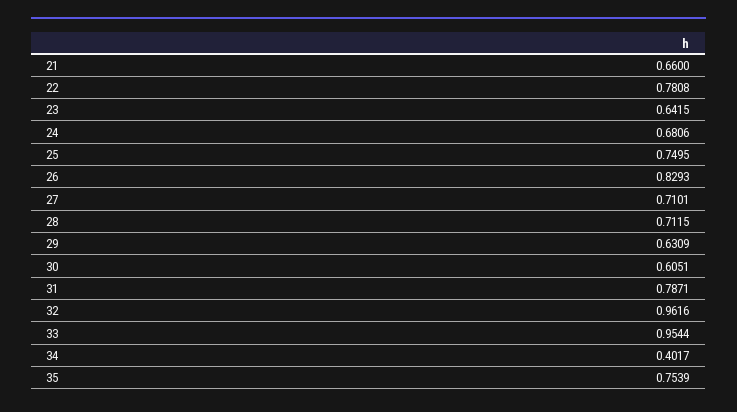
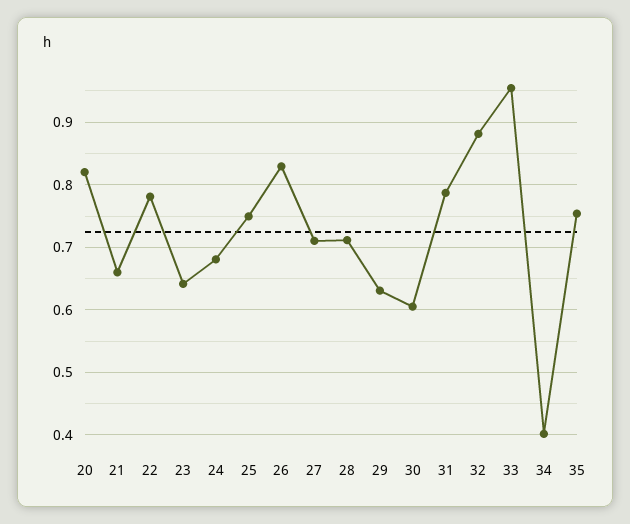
  {
    "21": 0.66,
    "22": 0.7808,
    "23": 0.6415,
    "24": 0.6806,
    "25": 0.7495,
    "26": 0.8293,
    "27": 0.7101,
    "28": 0.7115,
    "29": 0.6309,
    "30": 0.6051,
    "31": 0.7871,
-   "32": 0.9616,
+   "32": 0.88,
    "33": 0.9544,
    "34": 0.4017,
-   "35": 0.7539
+   "35": 0.7539,
+   "20": 0.82
  }

